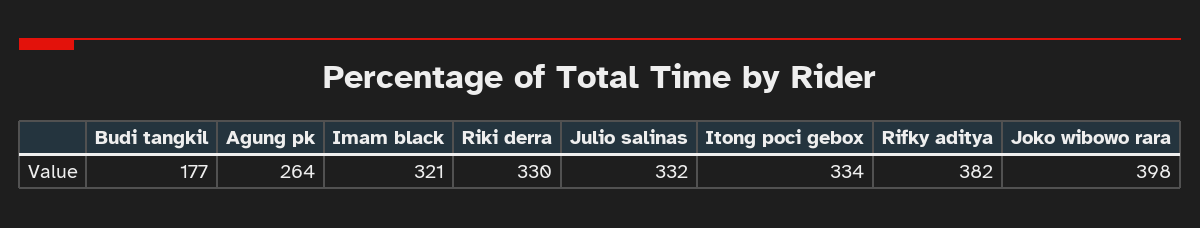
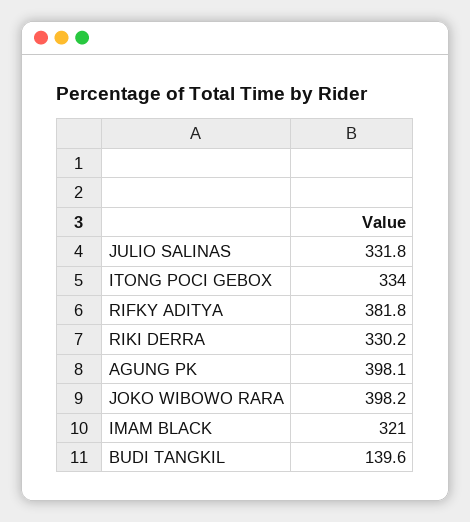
  {
-   "Budi tangkil": 177,
+   "Budi tangkil": 139.6,
-   "Agung pk": 264,
+   "Agung pk": 398.1,
    "Imam black": 321,
    "Riki derra": 330.2,
    "Julio salinas": 331.8,
    "Itong poci gebox": 334,
    "Rifky aditya": 381.8,
    "Joko wibowo rara": 398.2
  }

